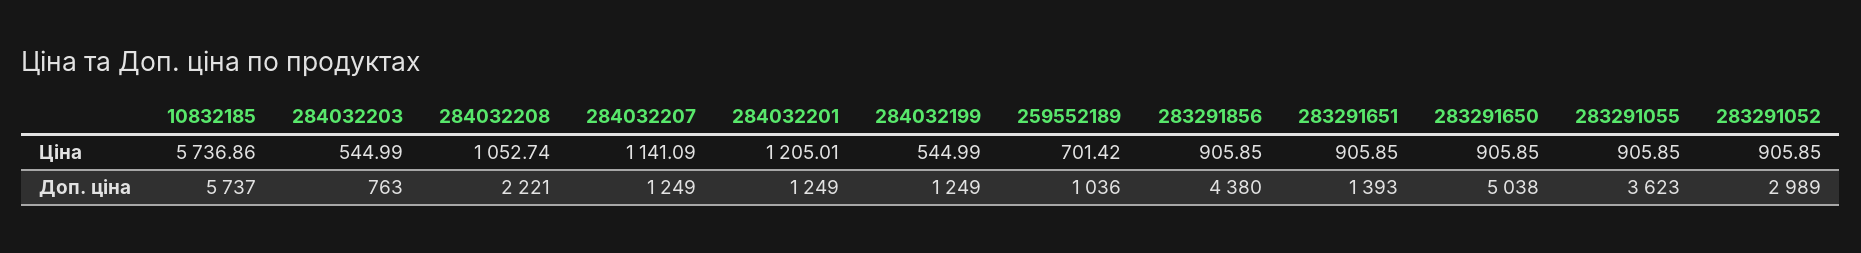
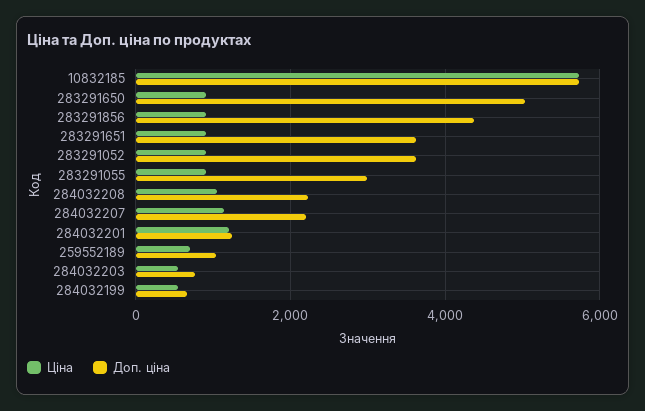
  {
    "Ціна": {
      "10832185": 5736.86,
      "284032203": 544.99,
      "284032208": 1052.74,
      "284032207": 1141.09,
      "284032201": 1205.01,
      "284032199": 544.99,
      "259552189": 701.42,
      "283291856": 905.85,
      "283291651": 905.85,
      "283291650": 905.85,
      "283291055": 905.85,
      "283291052": 905.85
    },
    "Доп. ціна": {
      "10832185": 5737,
      "284032203": 763,
      "284032208": 2221,
-     "284032207": 1249,
+     "284032207": 2200,
      "284032201": 1249,
-     "284032199": 1249,
+     "284032199": 600,
      "259552189": 1036,
      "283291856": 4380,
-     "283291651": 1393,
+     "283291651": 3600,
      "283291650": 5038,
-     "283291055": 3623,
+     "283291055": 3000,
-     "283291052": 2989
+     "283291052": 3600
    }
  }

